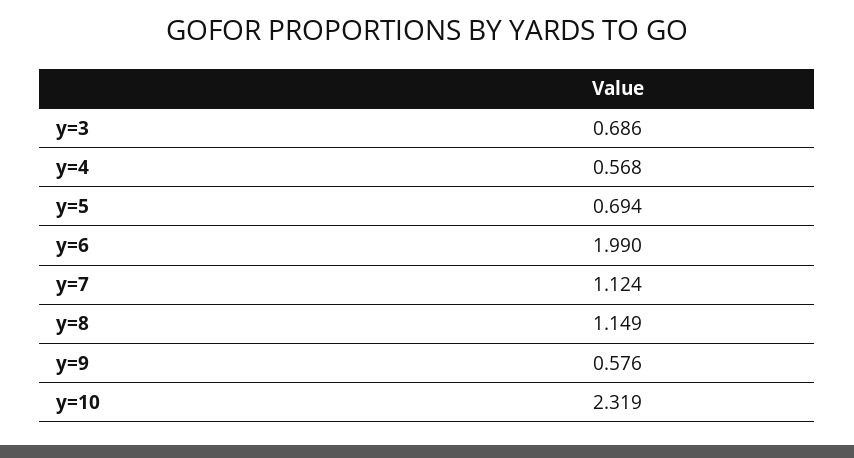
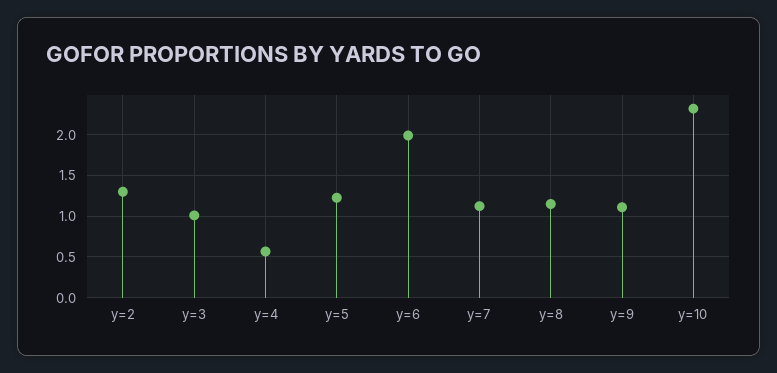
  {
-   "y=3": 0.686,
+   "y=3": 1,
    "y=4": 0.568,
-   "y=5": 0.694,
+   "y=5": 1.2,
    "y=6": 1.99,
    "y=7": 1.124,
    "y=8": 1.149,
-   "y=9": 0.576,
+   "y=9": 1.1,
-   "y=10": 2.319
+   "y=10": 2.319,
+   "y=2": 1.3
  }

